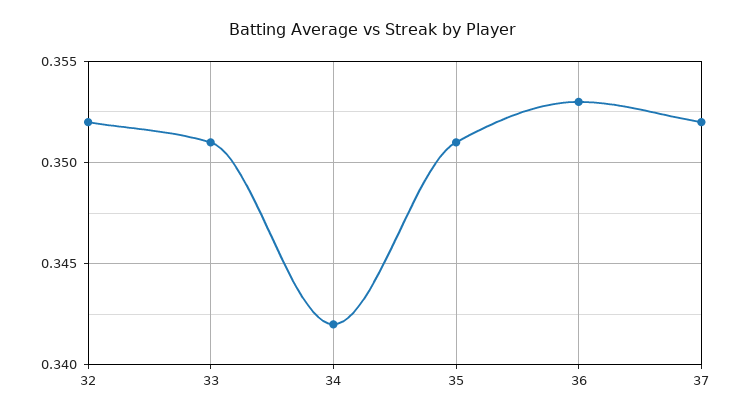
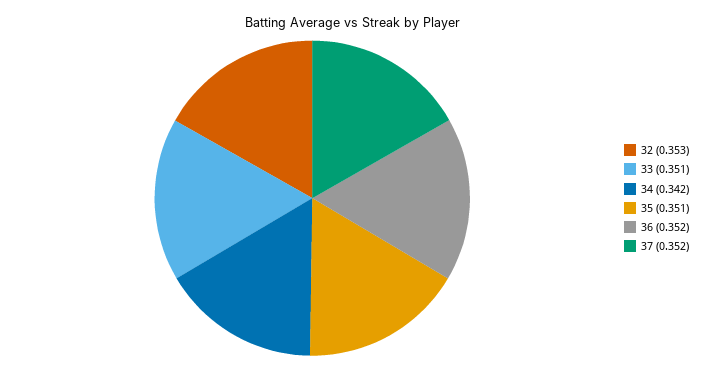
  {
-   "32": 0.352,
+   "32": 0.353,
    "33": 0.351,
    "34": 0.342,
    "35": 0.351,
-   "36": 0.353,
+   "36": 0.352,
    "37": 0.352
  }

